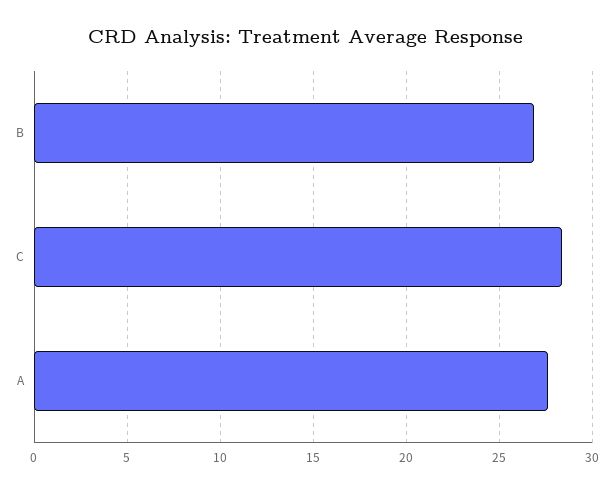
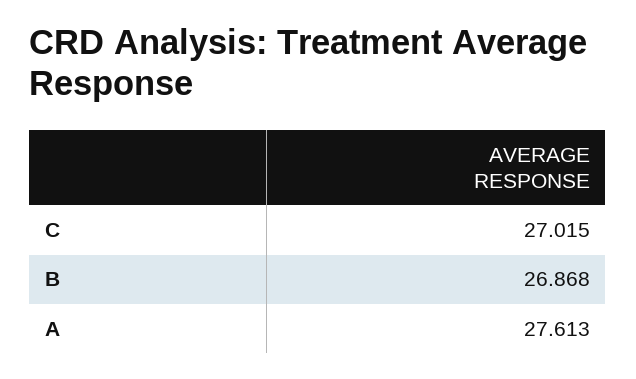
  {
    "B": 26.868,
-   "C": 28.5,
+   "C": 27.015,
    "A": 27.613
  }

